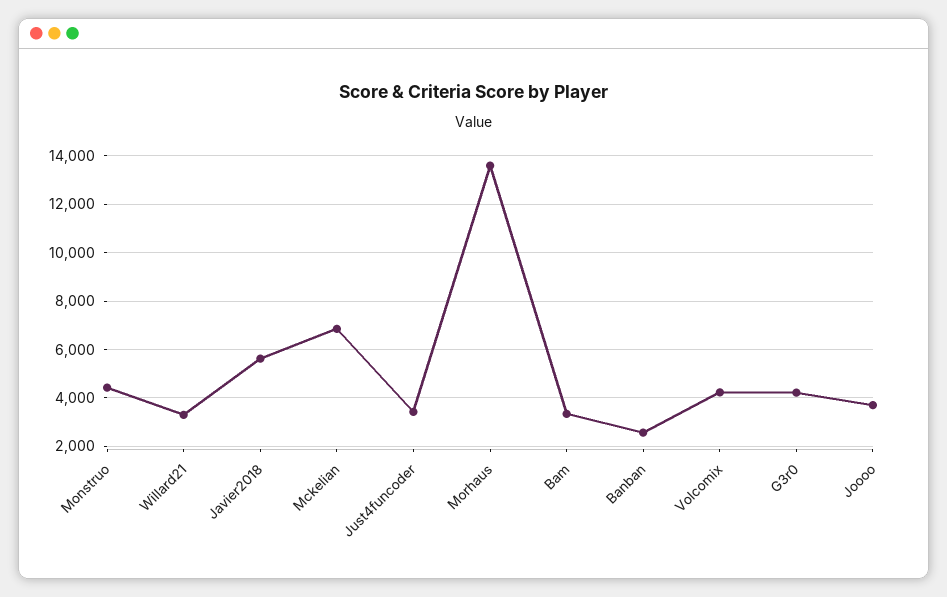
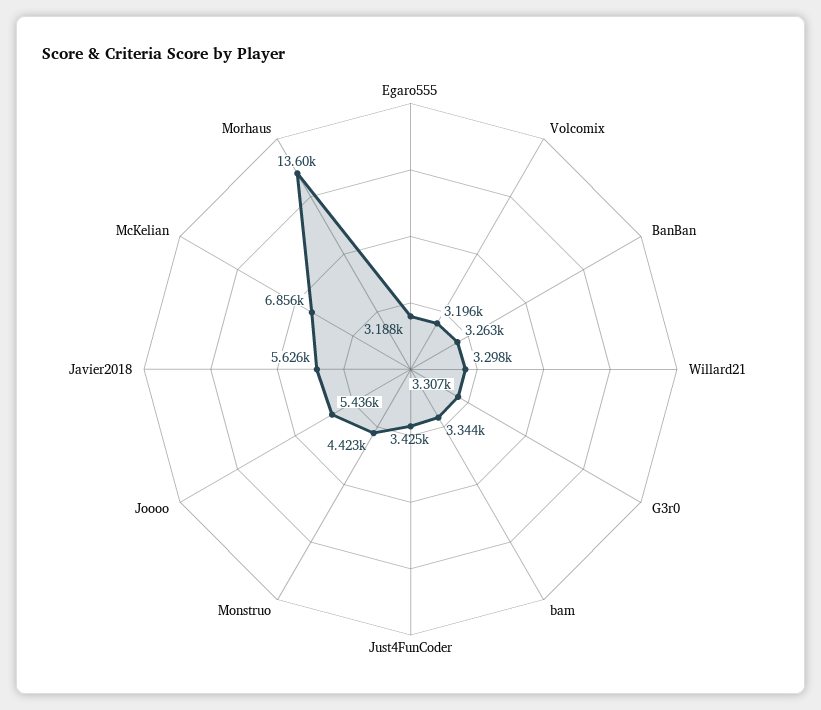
  {
    "Monstruo": 4423,
    "Willard21": 3298,
    "Javier2018": 5626,
    "Mckelian": 6856,
    "Just4funcoder": 3425,
    "Morhaus": 13600,
    "Bam": 3344,
-   "Banban": 2500,
+   "Banban": 3263,
-   "Volcomix": 4250,
+   "Volcomix": 3196,
-   "G3r0": 4250,
+   "G3r0": 3307,
-   "Joooo": 3750
+   "Joooo": 5436,
+   "Egaro555": 3188
  }

